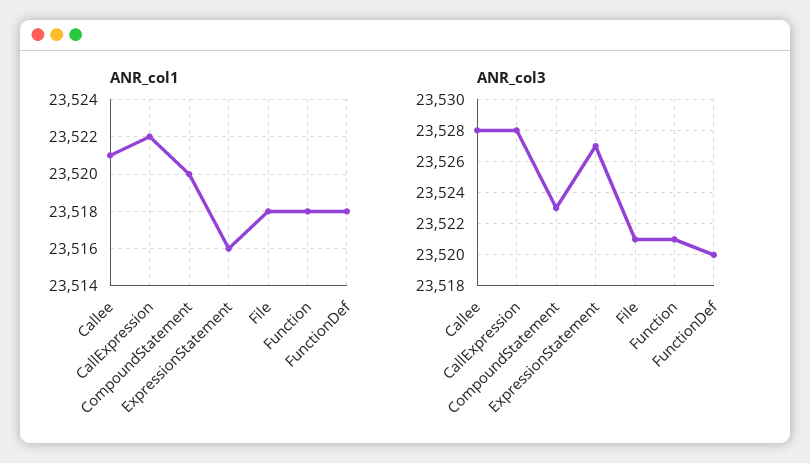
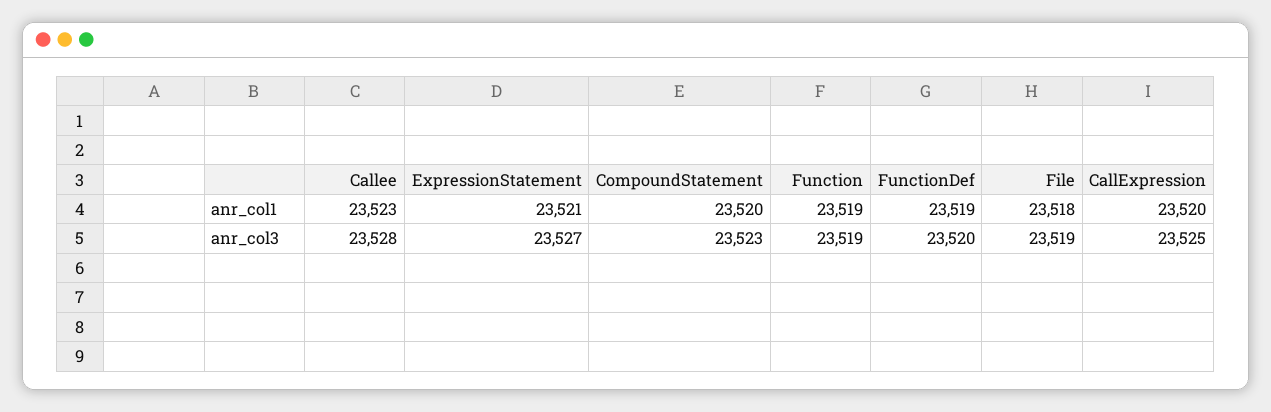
  {
    "ANR_col1": {
-     "Callee": 23521,
+     "Callee": 23523,
-     "CallExpression": 23522,
+     "CallExpression": 23520,
      "CompoundStatement": 23520,
-     "ExpressionStatement": 23516,
+     "ExpressionStatement": 23521,
      "File": 23518,
-     "Function": 23518,
+     "Function": 23519,
-     "FunctionDef": 23518
+     "FunctionDef": 23519
    },
    "ANR_col3": {
      "Callee": 23528,
-     "CallExpression": 23528,
+     "CallExpression": 23525,
      "CompoundStatement": 23523,
      "ExpressionStatement": 23527,
-     "File": 23521,
+     "File": 23519,
-     "Function": 23521,
+     "Function": 23519,
      "FunctionDef": 23520
    }
  }

